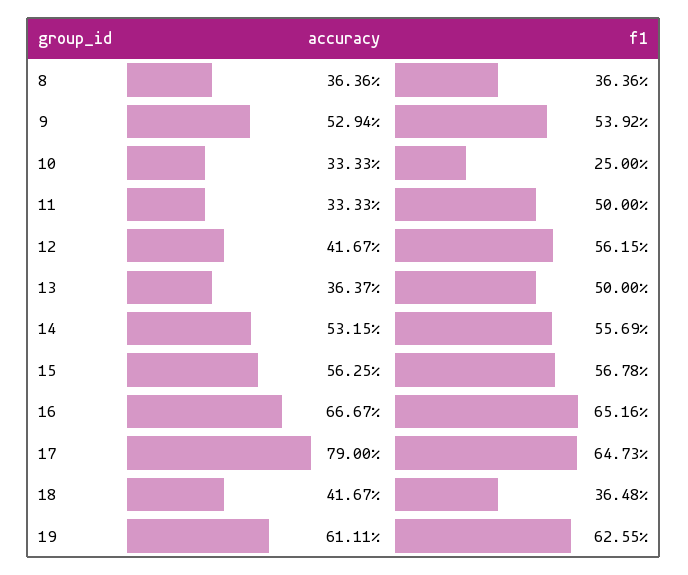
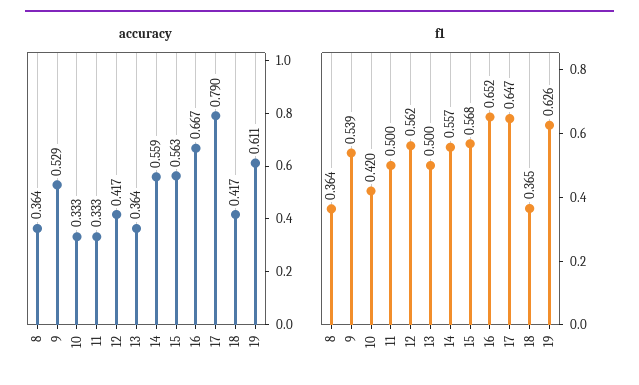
  {
    "accuracy": {
      "8": 0.3636,
      "9": 0.5294,
      "10": 0.3333,
      "11": 0.3333,
      "12": 0.4167,
      "13": 0.3637,
-     "14": 0.5315,
+     "14": 0.559,
      "15": 0.5625,
      "16": 0.6667,
      "17": 0.79,
      "18": 0.4167,
      "19": 0.6111
    },
    "f1": {
      "8": 0.3636,
      "9": 0.5392,
-     "10": 0.25,
+     "10": 0.42,
      "11": 0.5,
      "12": 0.5615,
      "13": 0.5,
      "14": 0.5569,
      "15": 0.5678,
      "16": 0.6516,
      "17": 0.6473,
      "18": 0.3648,
      "19": 0.6255
    }
  }

